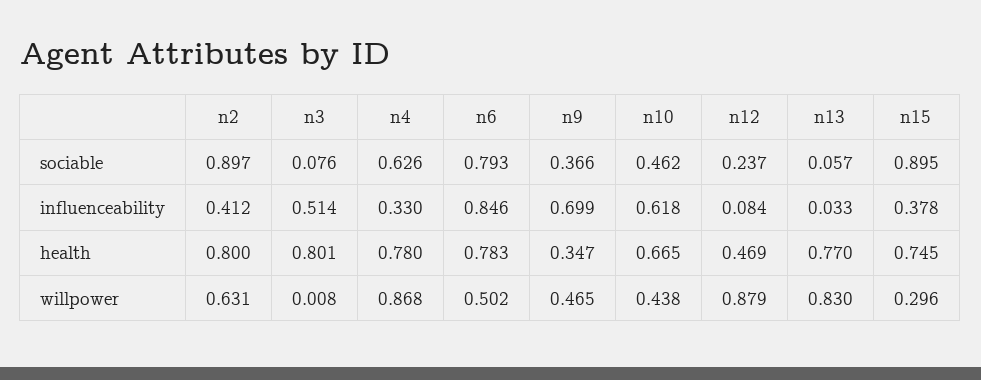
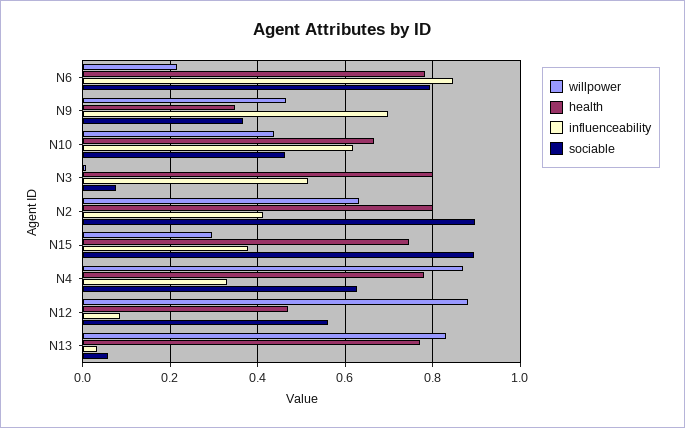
  {
    "sociable": {
      "n2": 0.897,
      "n3": 0.076,
      "n4": 0.626,
      "n6": 0.793,
      "n9": 0.366,
      "n10": 0.462,
-     "n12": 0.237,
+     "n12": 0.56,
      "n13": 0.057,
      "n15": 0.895
    },
    "influenceability": {
      "n2": 0.412,
      "n3": 0.514,
      "n4": 0.33,
      "n6": 0.846,
      "n9": 0.699,
      "n10": 0.618,
      "n12": 0.084,
      "n13": 0.033,
      "n15": 0.378
    },
    "health": {
      "n2": 0.8,
      "n3": 0.801,
      "n4": 0.78,
      "n6": 0.783,
      "n9": 0.347,
      "n10": 0.665,
      "n12": 0.469,
      "n13": 0.77,
      "n15": 0.745
    },
    "willpower": {
      "n2": 0.631,
      "n3": 0.008,
      "n4": 0.868,
-     "n6": 0.502,
+     "n6": 0.22,
      "n9": 0.465,
      "n10": 0.438,
      "n12": 0.879,
      "n13": 0.83,
      "n15": 0.296
    }
  }

